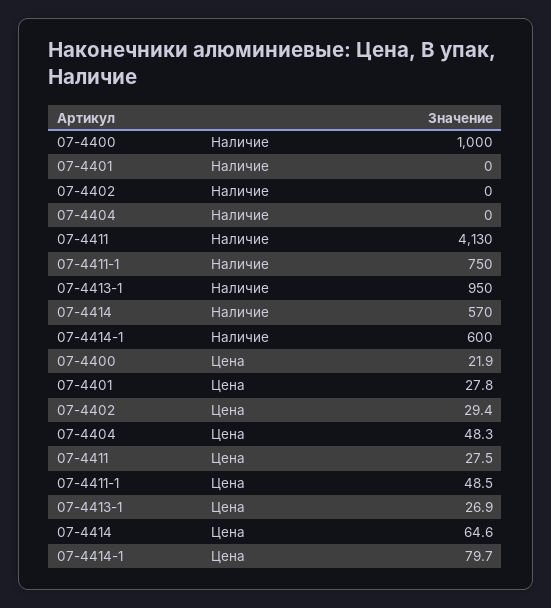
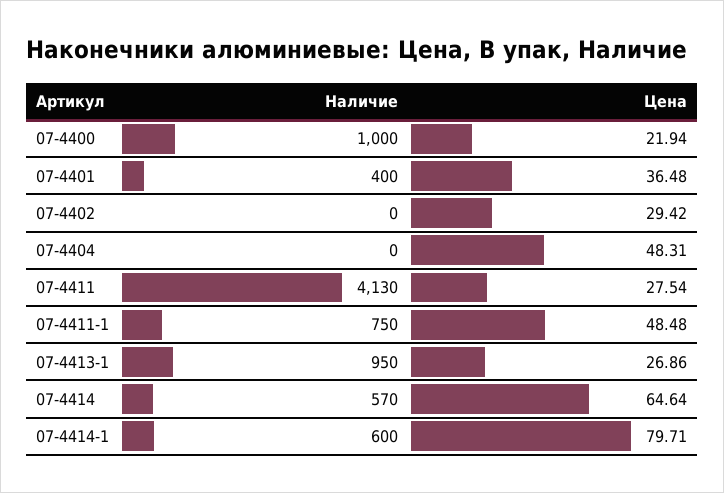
  {
    "07-4400": {
      "Наличие": 1000,
      "Цена": 21.94
    },
    "07-4401": {
-     "Наличие": 0,
+     "Наличие": 400,
-     "Цена": 27.8
+     "Цена": 36.48
    },
    "07-4402": {
      "Наличие": 0,
      "Цена": 29.42
    },
    "07-4404": {
      "Наличие": 0,
      "Цена": 48.31
    },
    "07-4411": {
      "Наличие": 4130,
      "Цена": 27.54
    },
    "07-4411-1": {
      "Наличие": 750,
      "Цена": 48.48
    },
    "07-4413-1": {
      "Наличие": 950,
      "Цена": 26.86
    },
    "07-4414": {
      "Наличие": 570,
      "Цена": 64.64
    },
    "07-4414-1": {
      "Наличие": 600,
      "Цена": 79.71
    }
  }

